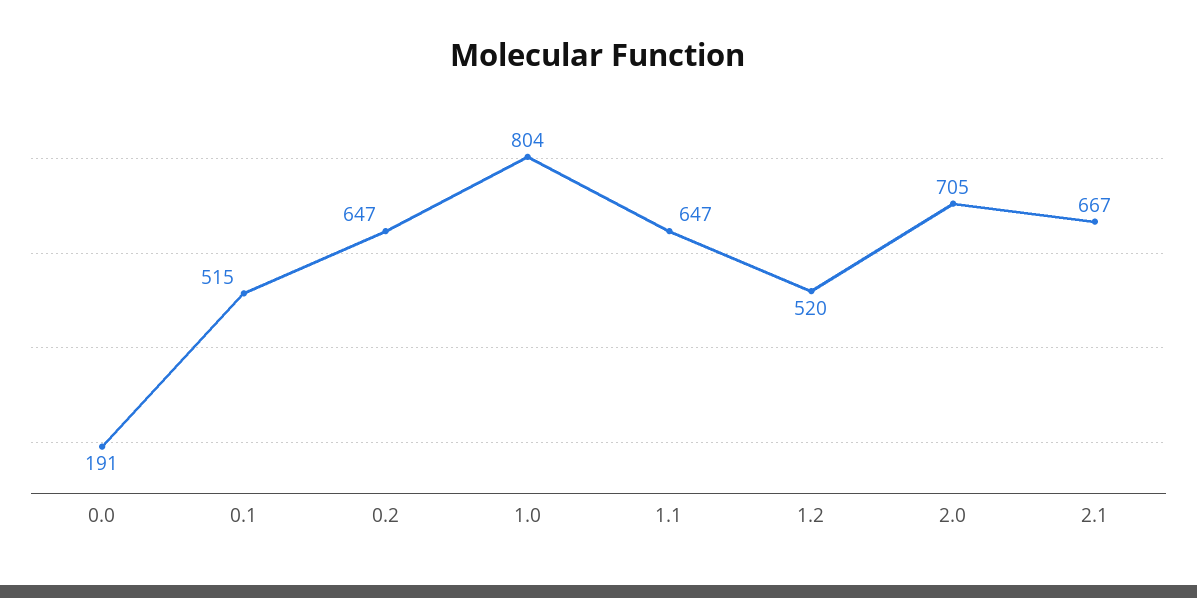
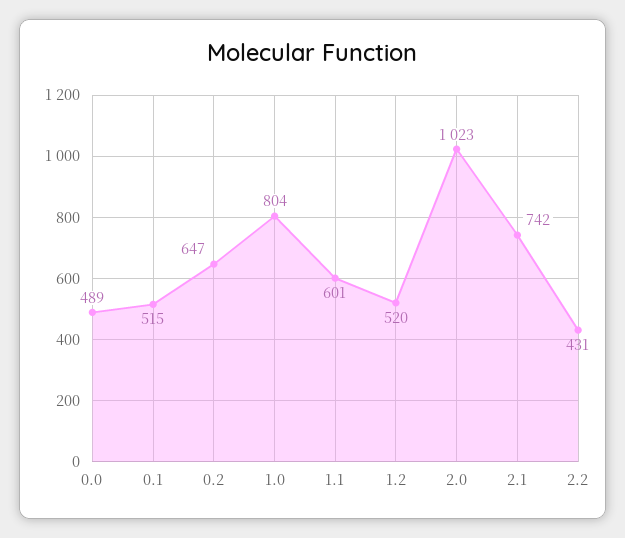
  {
-   "0.0": 191,
+   "0.0": 489,
    "0.1": 515,
    "0.2": 647,
    "1.0": 804,
-   "1.1": 647,
+   "1.1": 601,
    "1.2": 520,
-   "2.0": 705,
+   "2.0": 1023,
-   "2.1": 667
+   "2.1": 742,
+   "2.2": 431
  }

